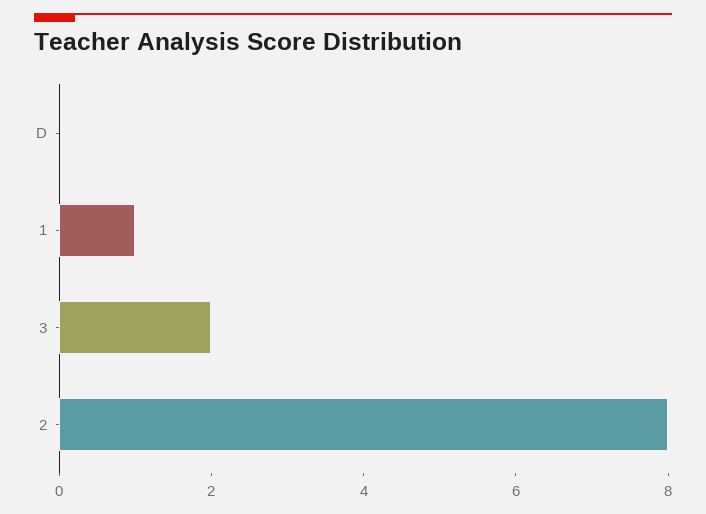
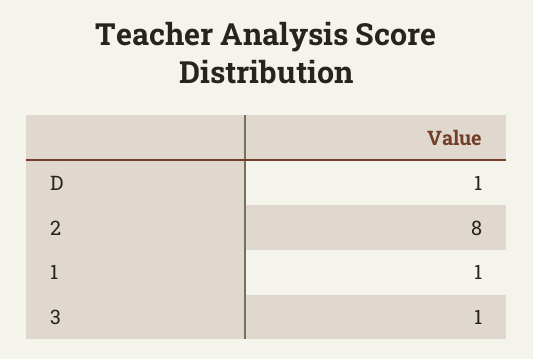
  {
-   "D": 0,
+   "D": 1,
    "1": 1,
-   "3": 2,
+   "3": 1,
    "2": 8
  }

